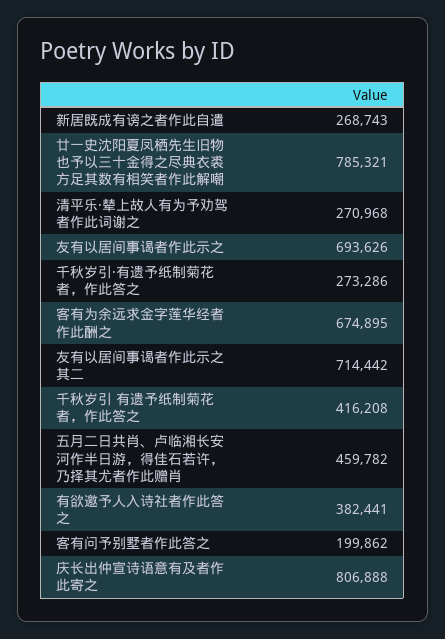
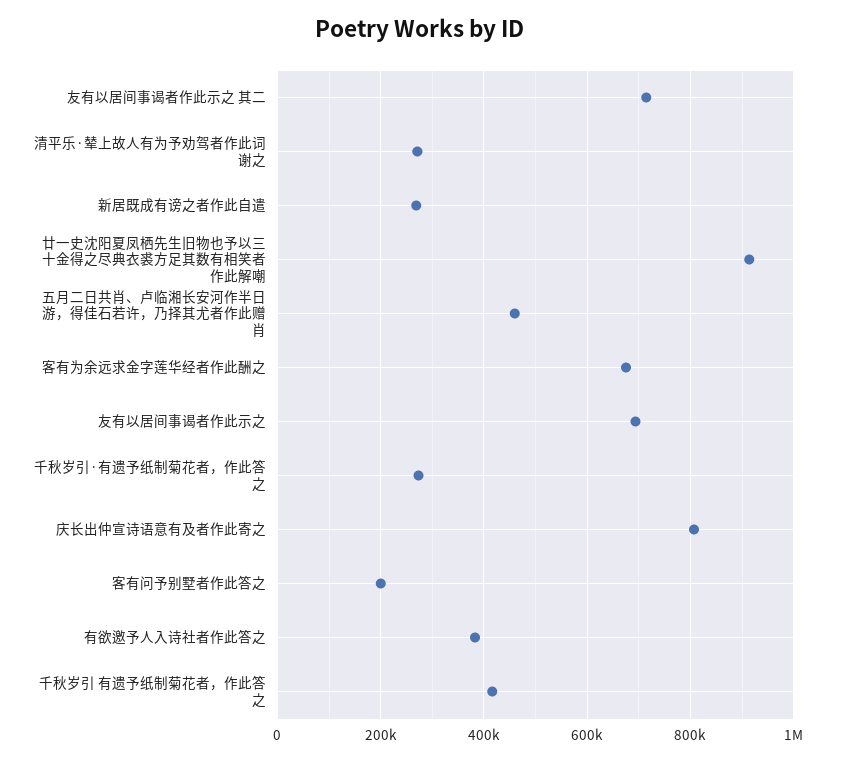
  {
    "新居既成有谤之者作此自遣": 268743,
-   "廿一史沈阳夏凤栖先生旧物也予以三十金得之尽典衣裘方足其数有相笑者作此解嘲": 785321,
+   "廿一史沈阳夏凤栖先生旧物也予以三十金得之尽典衣裘方足其数有相笑者作此解嘲": 920000,
    "清平乐·辇上故人有为予劝驾者作此词谢之": 270968,
    "友有以居间事谒者作此示之": 693626,
    "千秋岁引·有遗予纸制菊花者，作此答之": 273286,
    "客有为余远求金字莲华经者作此酬之": 674895,
    "友有以居间事谒者作此示之 其二": 714442,
    "千秋岁引 有遗予纸制菊花者，作此答之": 416208,
    "五月二日共肖、卢临湘长安河作半日游，得佳石若许，乃择其尤者作此赠肖": 459782,
    "有欲邀予人入诗社者作此答之": 382441,
    "客有问予别墅者作此答之": 199862,
    "庆长出仲宣诗语意有及者作此寄之": 806888
  }

